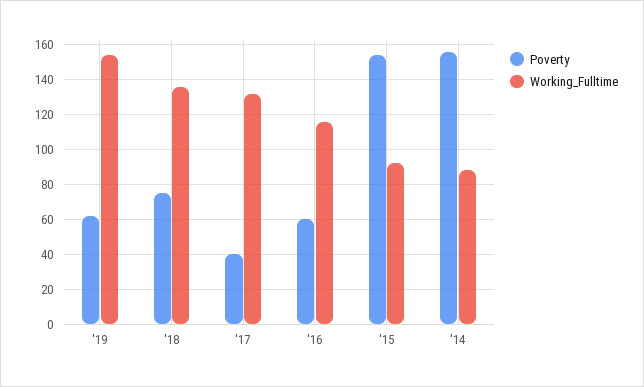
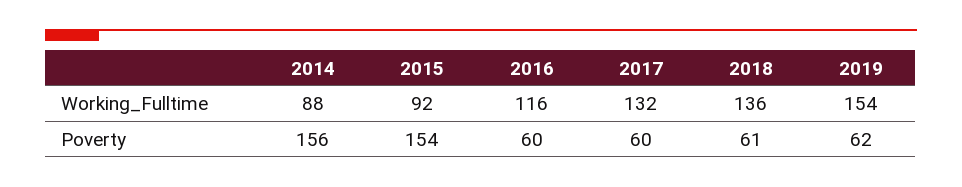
  {
    "Poverty": {
      "'19": 62,
-     "'18": 75,
+     "'18": 61,
-     "'17": 40,
+     "'17": 60,
      "'16": 60,
      "'15": 154,
      "'14": 156
    },
    "Working_Fulltime": {
      "'19": 154,
      "'18": 136,
      "'17": 132,
      "'16": 116,
      "'15": 92,
      "'14": 88
    }
  }

